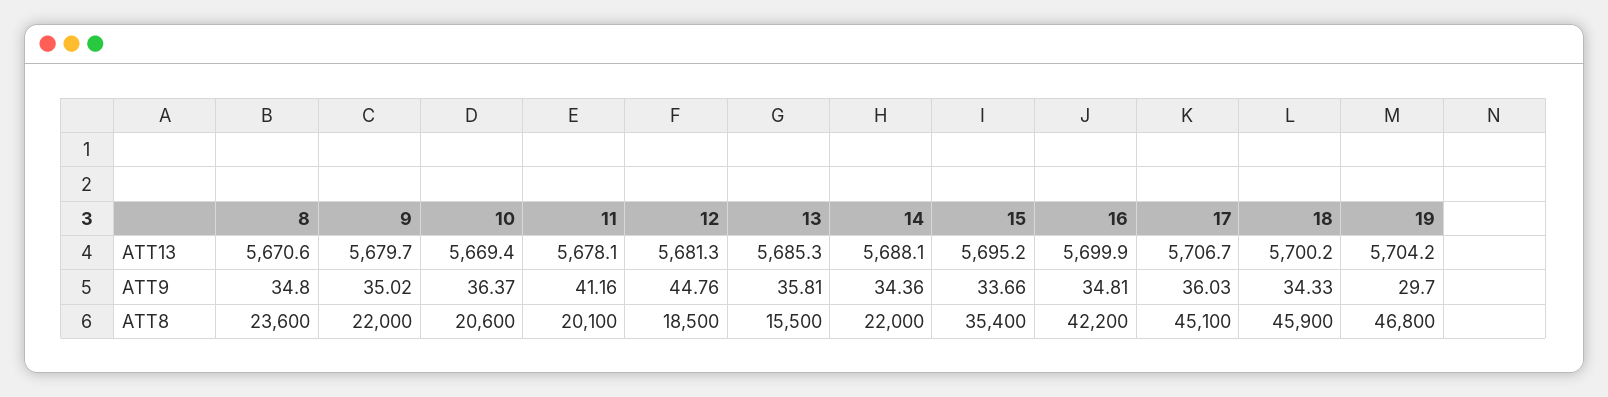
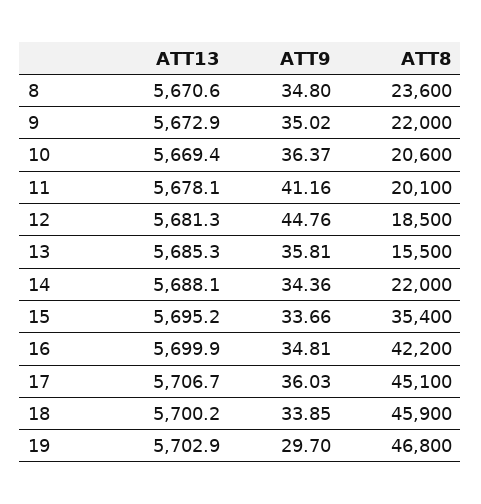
  {
    "8": {
      "ATT13": 5670.6,
      "ATT9": 34.8,
      "ATT8": 23600
    },
    "9": {
-     "ATT13": 5679.7,
+     "ATT13": 5672.9,
      "ATT9": 35.02,
      "ATT8": 22000
    },
    "10": {
      "ATT13": 5669.4,
      "ATT9": 36.37,
      "ATT8": 20600
    },
    "11": {
      "ATT13": 5678.1,
      "ATT9": 41.16,
      "ATT8": 20100
    },
    "12": {
      "ATT13": 5681.3,
      "ATT9": 44.76,
      "ATT8": 18500
    },
    "13": {
      "ATT13": 5685.3,
      "ATT9": 35.81,
      "ATT8": 15500
    },
    "14": {
      "ATT13": 5688.1,
      "ATT9": 34.36,
      "ATT8": 22000
    },
    "15": {
      "ATT13": 5695.2,
      "ATT9": 33.66,
      "ATT8": 35400
    },
    "16": {
      "ATT13": 5699.9,
      "ATT9": 34.81,
      "ATT8": 42200
    },
    "17": {
      "ATT13": 5706.7,
      "ATT9": 36.03,
      "ATT8": 45100
    },
    "18": {
      "ATT13": 5700.2,
-     "ATT9": 34.33,
+     "ATT9": 33.85,
      "ATT8": 45900
    },
    "19": {
-     "ATT13": 5704.2,
+     "ATT13": 5702.9,
      "ATT9": 29.7,
      "ATT8": 46800
    }
  }

